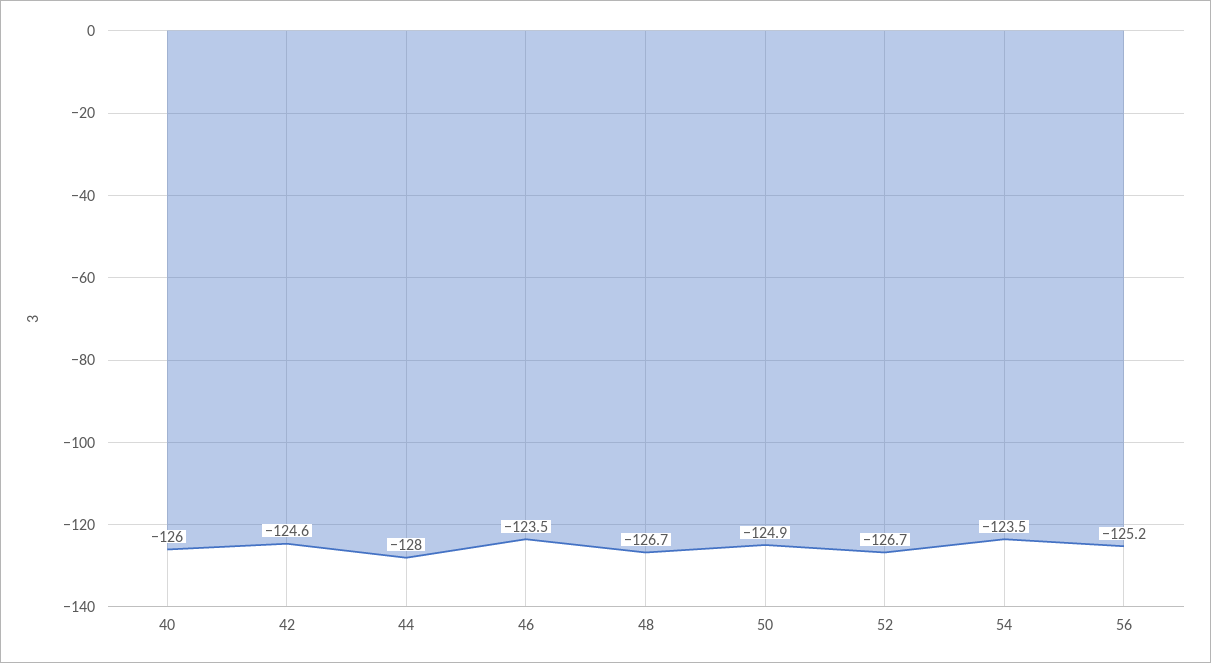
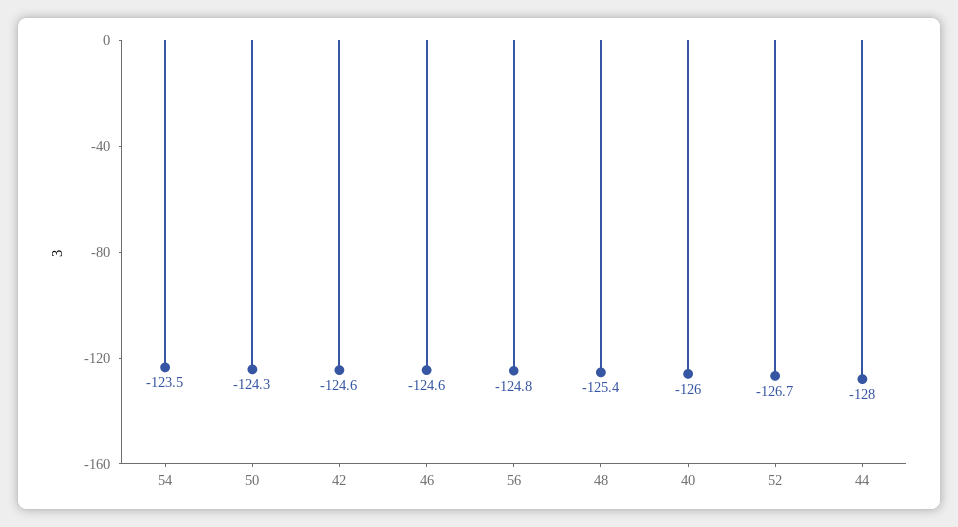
  {
    "40": -126,
    "42": -124.6,
    "44": -128,
-   "46": -123.5,
+   "46": -124.6,
-   "48": -126.7,
+   "48": -125.4,
-   "50": -124.9,
+   "50": -124.3,
    "52": -126.7,
    "54": -123.5,
-   "56": -125.2
+   "56": -124.8
  }

